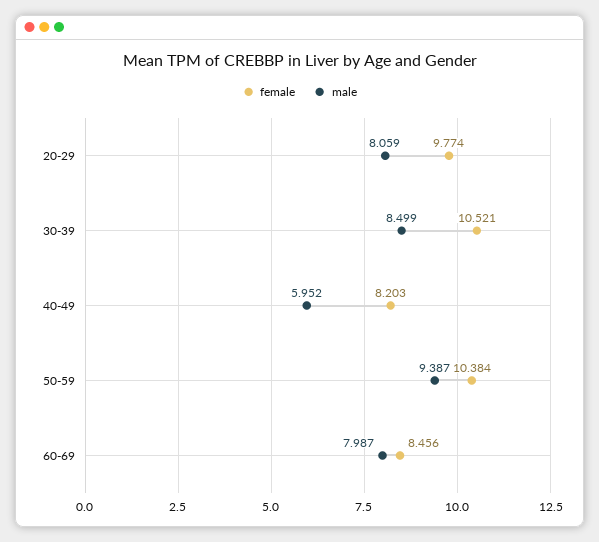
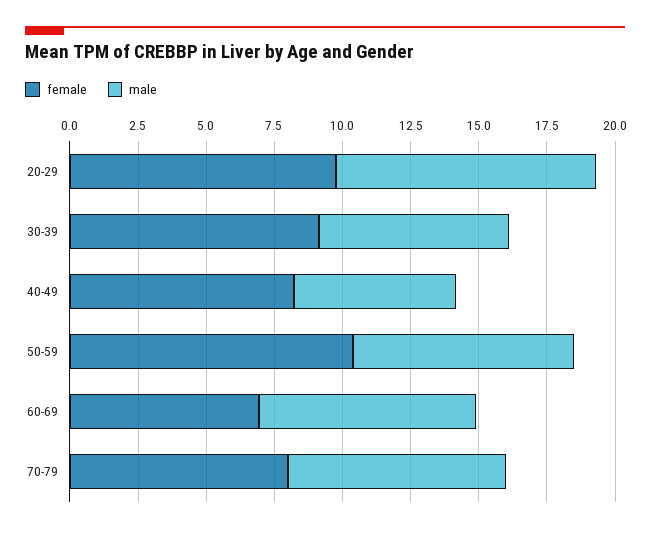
  {
    "female": {
      "20-29": 9.774,
-     "30-39": 10.521,
+     "30-39": 9,
      "40-49": 8.203,
      "50-59": 10.384,
-     "60-69": 8.456
+     "60-69": 7,
+     "70-79": 8
    },
    "male": {
-     "20-29": 8.059,
+     "20-29": 9.5,
-     "30-39": 8.499,
+     "30-39": 7,
      "40-49": 5.952,
-     "50-59": 9.387,
+     "50-59": 8,
-     "60-69": 7.987
+     "60-69": 7.987,
+     "70-79": 8
    }
  }

